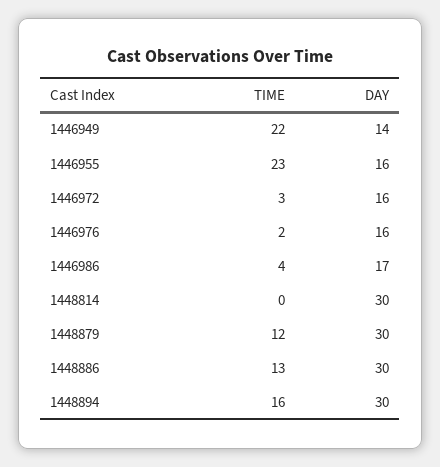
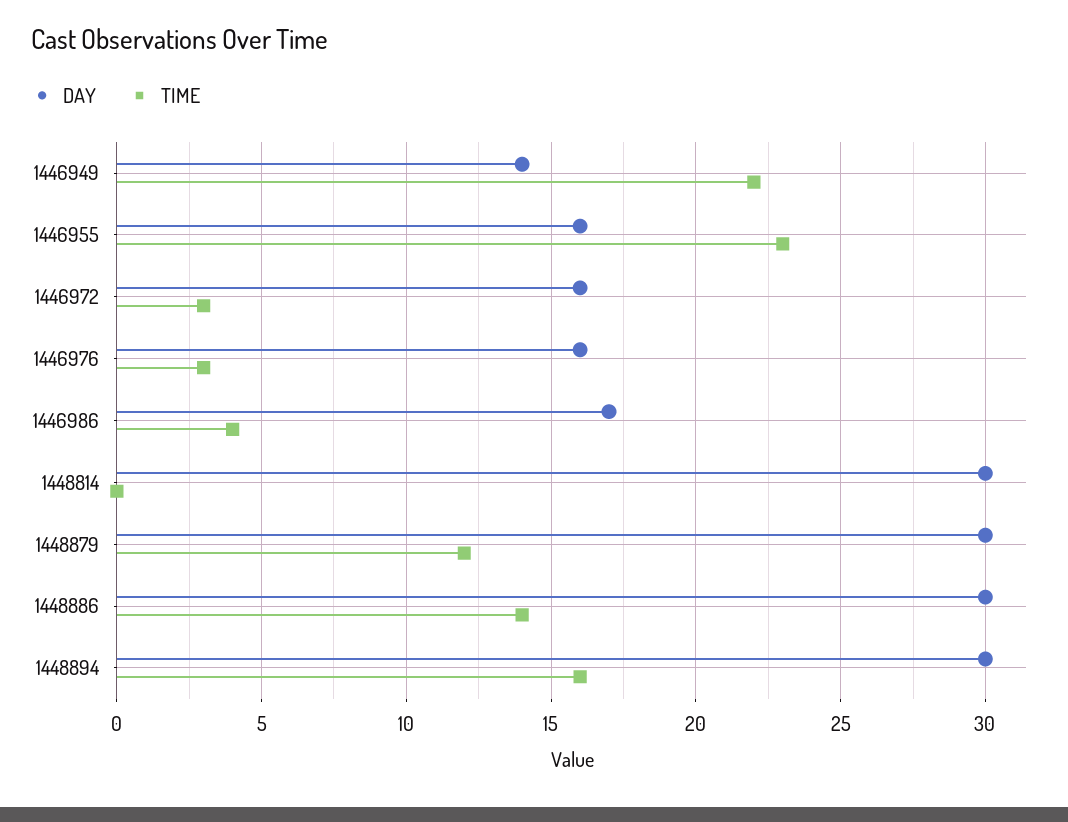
  {
    "TIME": {
      "1446949": 22,
      "1446955": 23,
      "1446972": 3,
-     "1446976": 2,
+     "1446976": 3,
      "1446986": 4,
      "1448814": 0,
      "1448879": 12,
-     "1448886": 13,
+     "1448886": 14,
      "1448894": 16
    },
    "DAY": {
      "1446949": 14,
      "1446955": 16,
      "1446972": 16,
      "1446976": 16,
      "1446986": 17,
      "1448814": 30,
      "1448879": 30,
      "1448886": 30,
      "1448894": 30
    }
  }

